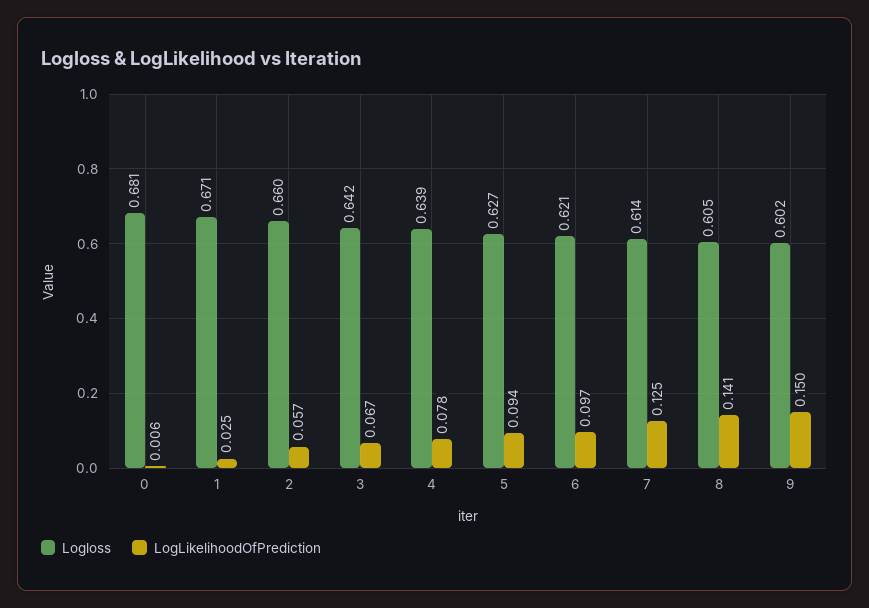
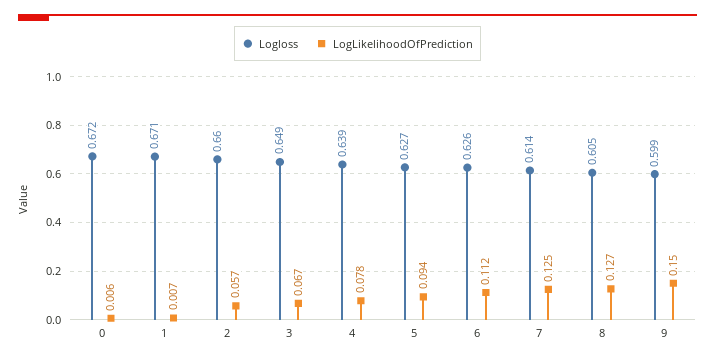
  {
    "Logloss": {
-     "0": 0.681,
+     "0": 0.672,
      "1": 0.671,
      "2": 0.66,
-     "3": 0.642,
+     "3": 0.649,
      "4": 0.639,
      "5": 0.627,
-     "6": 0.621,
+     "6": 0.626,
      "7": 0.614,
      "8": 0.605,
-     "9": 0.602
+     "9": 0.599
    },
    "LogLikelihoodOfPrediction": {
      "0": 0.006,
-     "1": 0.025,
+     "1": 0.007,
      "2": 0.057,
      "3": 0.067,
      "4": 0.078,
      "5": 0.094,
-     "6": 0.097,
+     "6": 0.112,
      "7": 0.125,
-     "8": 0.141,
+     "8": 0.127,
      "9": 0.15
    }
  }

